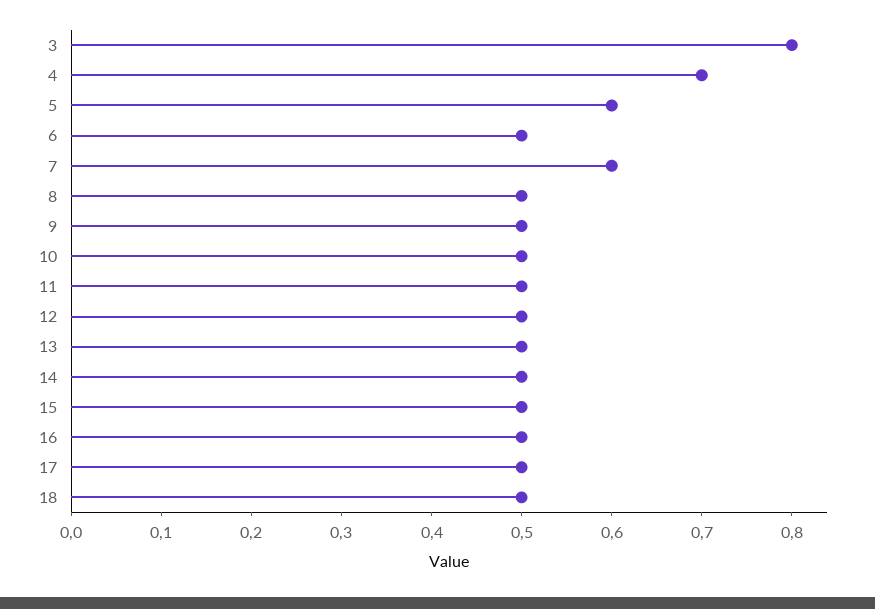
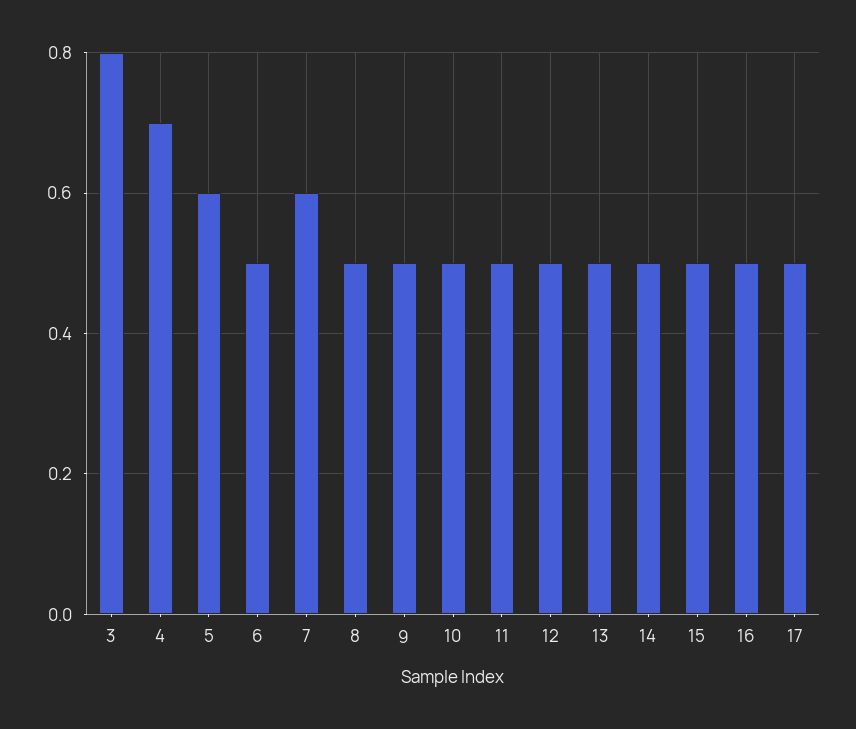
  {
    "3": 0.8,
    "4": 0.7,
    "5": 0.6,
    "6": 0.5,
    "7": 0.6,
    "8": 0.5,
    "9": 0.5,
    "10": 0.5,
    "11": 0.5,
    "12": 0.5,
    "13": 0.5,
    "14": 0.5,
    "15": 0.5,
    "16": 0.5,
-   "17": 0.5,
+   "17": 0.5
-   "18": 0.5
  }

